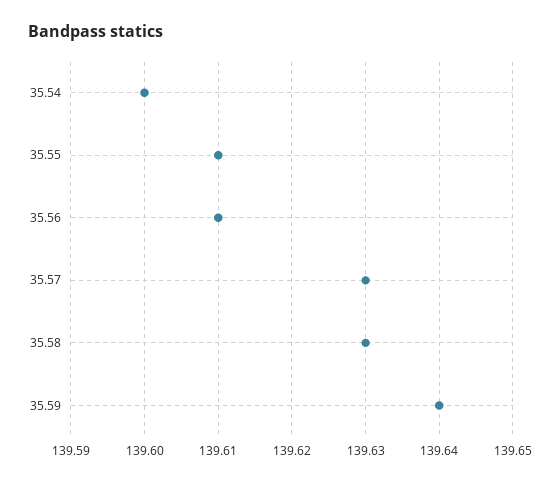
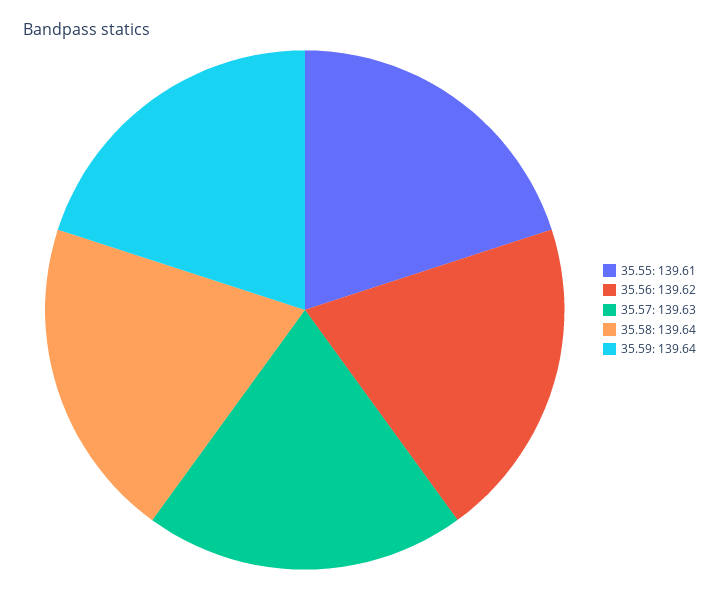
  {
-   "35.54": 139.6,
    "35.55": 139.61,
-   "35.56": 139.61,
+   "35.56": 139.62,
    "35.57": 139.63,
-   "35.58": 139.63,
+   "35.58": 139.64,
    "35.59": 139.64
  }

